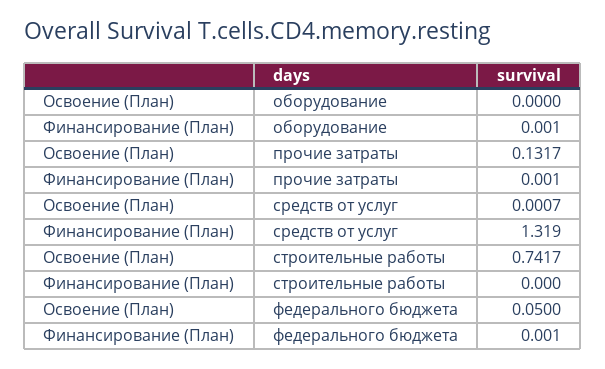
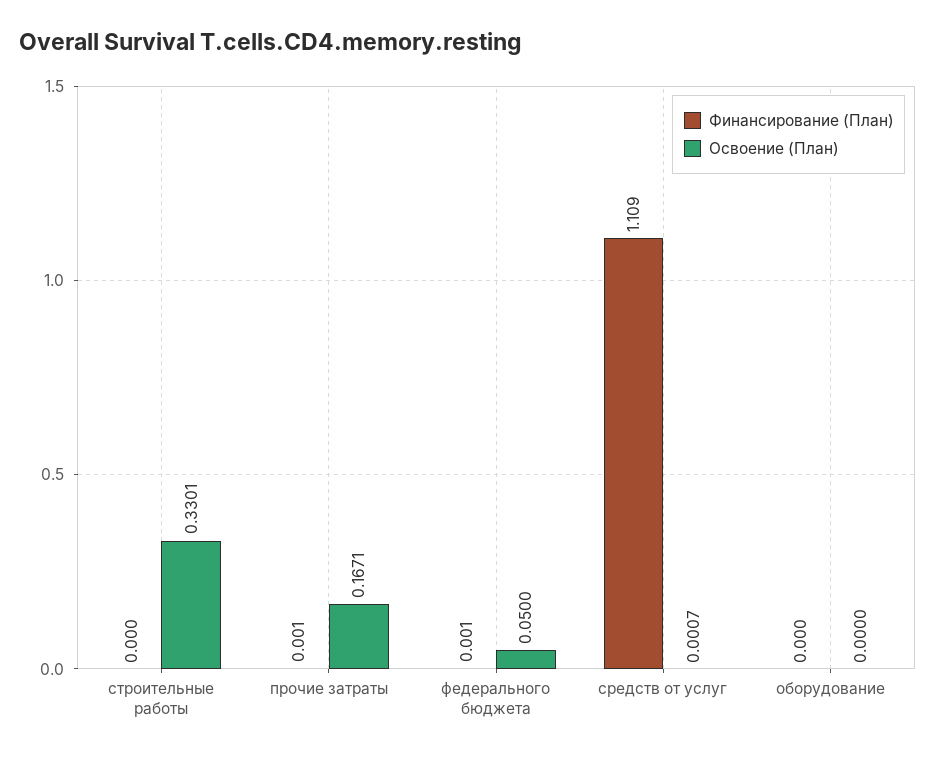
  {
    "Освоение (План)": {
      "оборудование": 0,
-     "прочие затраты": 0.1317,
+     "прочие затраты": 0.1671,
      "средств от услуг": 0.0007,
-     "строительные работы": 0.7417,
+     "строительные работы": 0.3301,
      "федерального бюджета": 0.05
    },
    "Финансирование (План)": {
-     "оборудование": 0.001,
+     "оборудование": 0,
      "прочие затраты": 0.001,
-     "средств от услуг": 1.319,
+     "средств от услуг": 1.109,
      "строительные работы": 0,
      "федерального бюджета": 0.001
    }
  }

